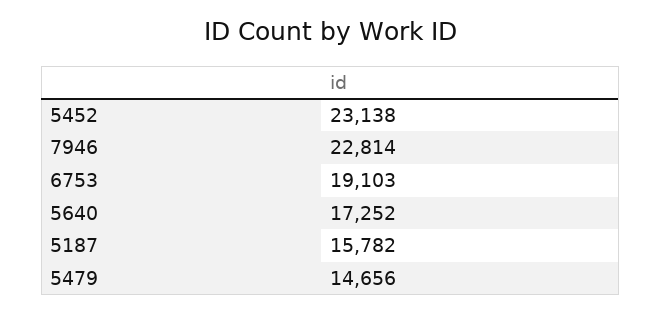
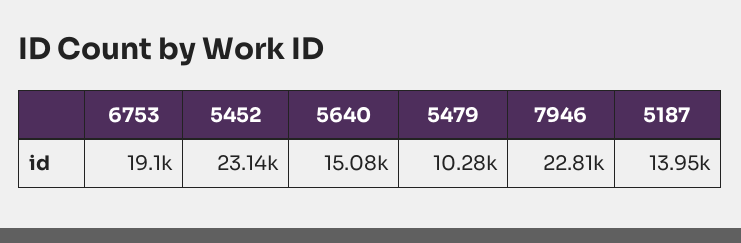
  {
    "5452": 23138,
    "7946": 22814,
    "6753": 19103,
-   "5640": 17252,
+   "5640": 15080,
-   "5187": 15782,
+   "5187": 13950,
-   "5479": 14656
+   "5479": 10280
  }

